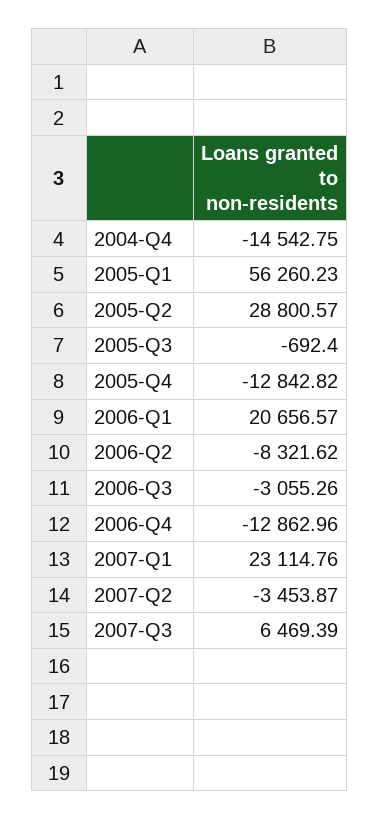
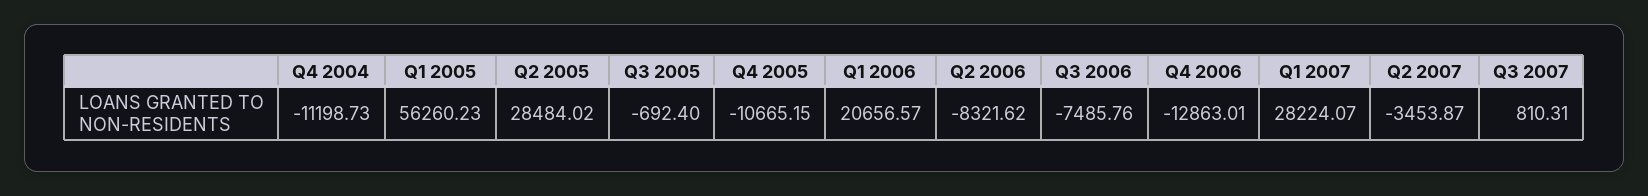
  {
-   "2004-Q4": -14542.75,
+   "2004-Q4": -11198.73,
    "2005-Q1": 56260.23,
-   "2005-Q2": 28800.57,
+   "2005-Q2": 28484.02,
    "2005-Q3": -692.4,
-   "2005-Q4": -12842.82,
+   "2005-Q4": -10665.15,
    "2006-Q1": 20656.57,
    "2006-Q2": -8321.62,
-   "2006-Q3": -3055.26,
+   "2006-Q3": -7485.76,
-   "2006-Q4": -12862.96,
+   "2006-Q4": -12863.01,
-   "2007-Q1": 23114.76,
+   "2007-Q1": 28224.07,
    "2007-Q2": -3453.87,
-   "2007-Q3": 6469.39
+   "2007-Q3": 810.31
  }

